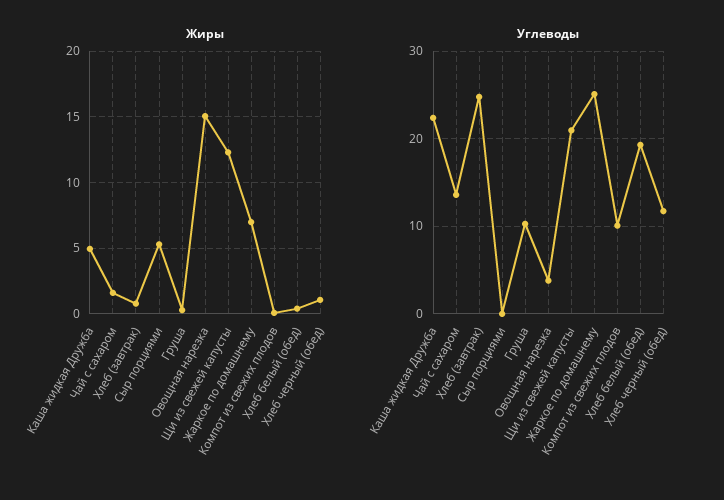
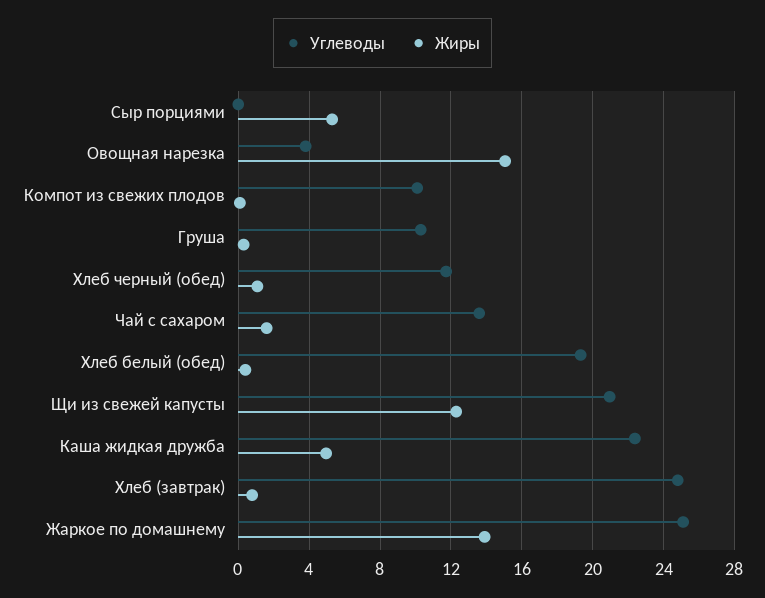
  {
    "Жиры": {
      "Каша жидкая Дружба": 5,
      "Чай с сахаром": 1.5,
      "Хлеб (завтрак)": 1,
      "Сыр порциями": 5.5,
      "Груша": 0.5,
      "Овощная нарезка": 15,
      "Щи из свежей капусты": 12.5,
-     "Жаркое по домашнему": 7,
+     "Жаркое по домашнему": 14,
      "Компот из свежих плодов": 0,
      "Хлеб белый (обед)": 0.5,
      "Хлеб черный (обед)": 1
    },
    "Углеводы": {
      "Каша жидкая Дружба": 22.5,
      "Чай с сахаром": 13.5,
      "Хлеб (завтрак)": 25,
      "Сыр порциями": 0,
      "Груша": 10.5,
      "Овощная нарезка": 4,
      "Щи из свежей капусты": 21,
      "Жаркое по домашнему": 25,
      "Компот из свежих плодов": 10,
      "Хлеб белый (обед)": 19.5,
      "Хлеб черный (обед)": 11.5
    }
  }

